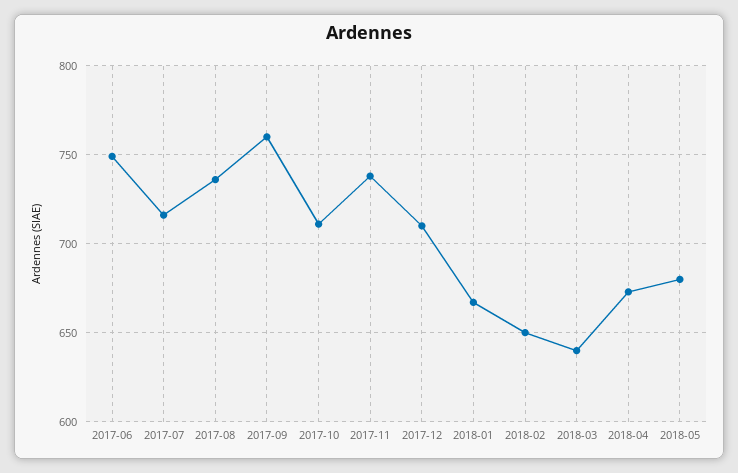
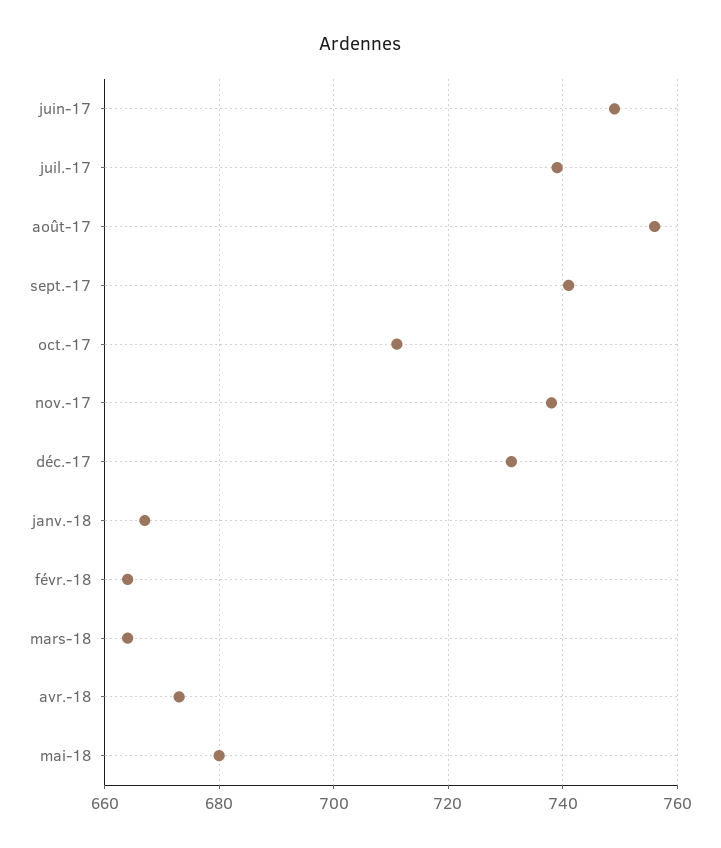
  {
    "2017-06": 750,
-   "2017-07": 715,
+   "2017-07": 740,
-   "2017-08": 735,
+   "2017-08": 755,
-   "2017-09": 760,
+   "2017-09": 740,
    "2017-10": 710,
    "2017-11": 740,
-   "2017-12": 710,
+   "2017-12": 730,
    "2018-01": 665,
-   "2018-02": 650,
+   "2018-02": 665,
-   "2018-03": 640,
+   "2018-03": 665,
    "2018-04": 675,
    "2018-05": 680
  }

